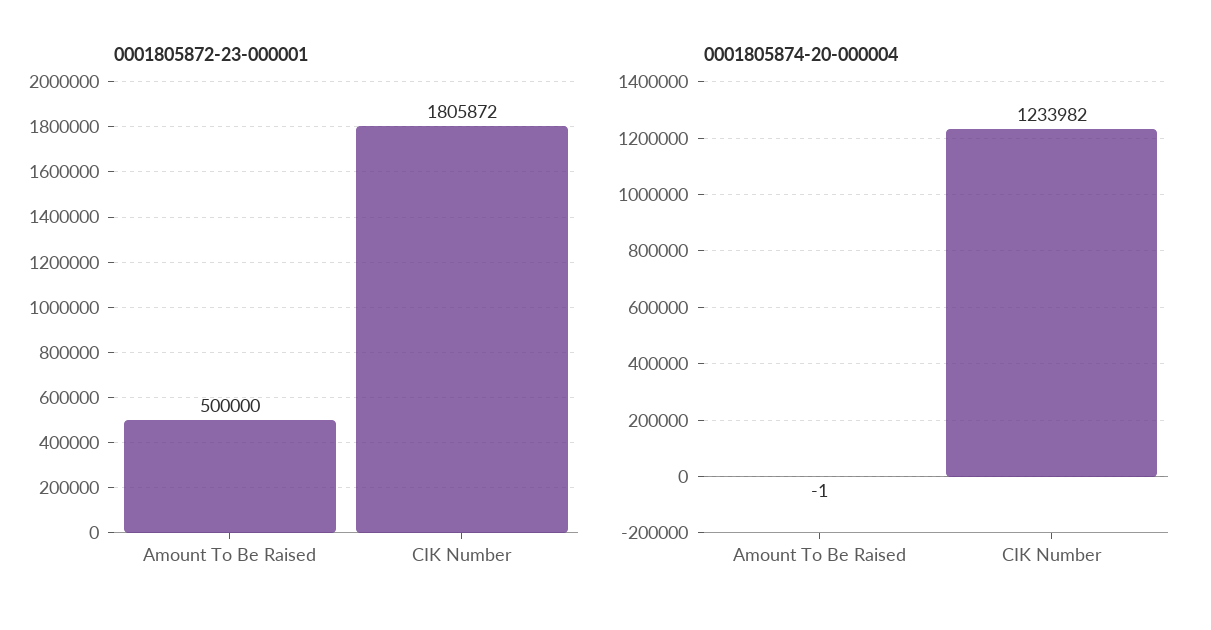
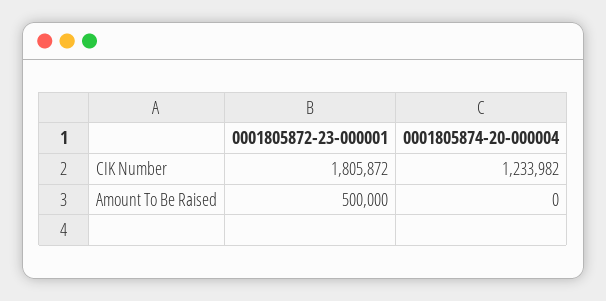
  {
    "0001805872-23-000001": {
      "Amount To Be Raised": 500000,
      "CIK Number": 1805872
    },
    "0001805874-20-000004": {
-     "Amount To Be Raised": -1,
+     "Amount To Be Raised": 0,
      "CIK Number": 1233982
    }
  }

